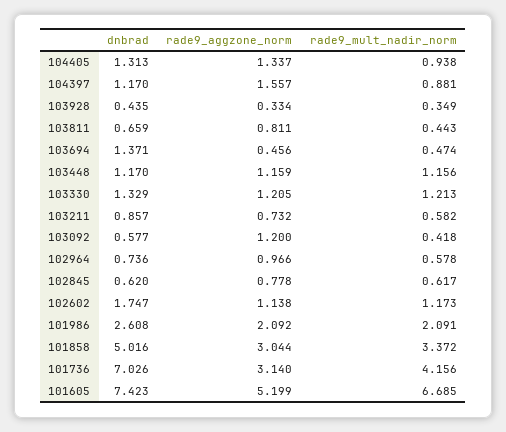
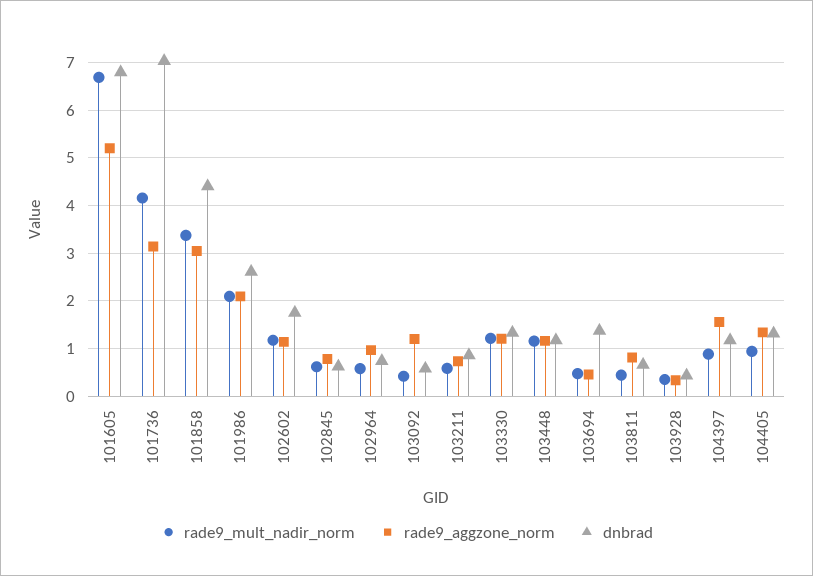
  {
    "dnbrad": {
      "104405": 1.313,
      "104397": 1.17,
      "103928": 0.435,
      "103811": 0.659,
      "103694": 1.371,
      "103448": 1.17,
      "103330": 1.329,
      "103211": 0.857,
      "103092": 0.577,
      "102964": 0.736,
      "102845": 0.62,
      "102602": 1.747,
      "101986": 2.608,
-     "101858": 5.016,
+     "101858": 4.4,
      "101736": 7.026,
-     "101605": 7.423
+     "101605": 6.8
    },
    "rade9_aggzone_norm": {
      "104405": 1.337,
      "104397": 1.557,
      "103928": 0.334,
      "103811": 0.811,
      "103694": 0.456,
      "103448": 1.159,
      "103330": 1.205,
      "103211": 0.732,
      "103092": 1.2,
      "102964": 0.966,
      "102845": 0.778,
      "102602": 1.138,
      "101986": 2.092,
      "101858": 3.044,
      "101736": 3.14,
      "101605": 5.199
    },
    "rade9_mult_nadir_norm": {
      "104405": 0.938,
      "104397": 0.881,
      "103928": 0.349,
      "103811": 0.443,
      "103694": 0.474,
      "103448": 1.156,
      "103330": 1.213,
      "103211": 0.582,
      "103092": 0.418,
      "102964": 0.578,
      "102845": 0.617,
      "102602": 1.173,
      "101986": 2.091,
      "101858": 3.372,
      "101736": 4.156,
      "101605": 6.685
    }
  }

